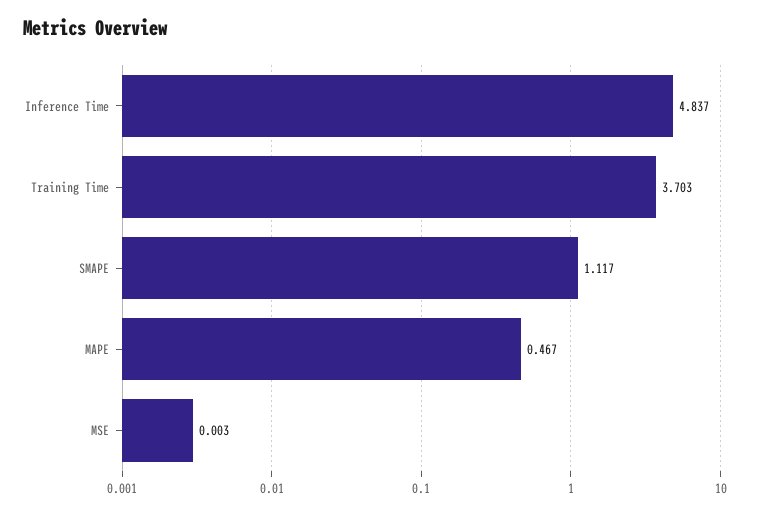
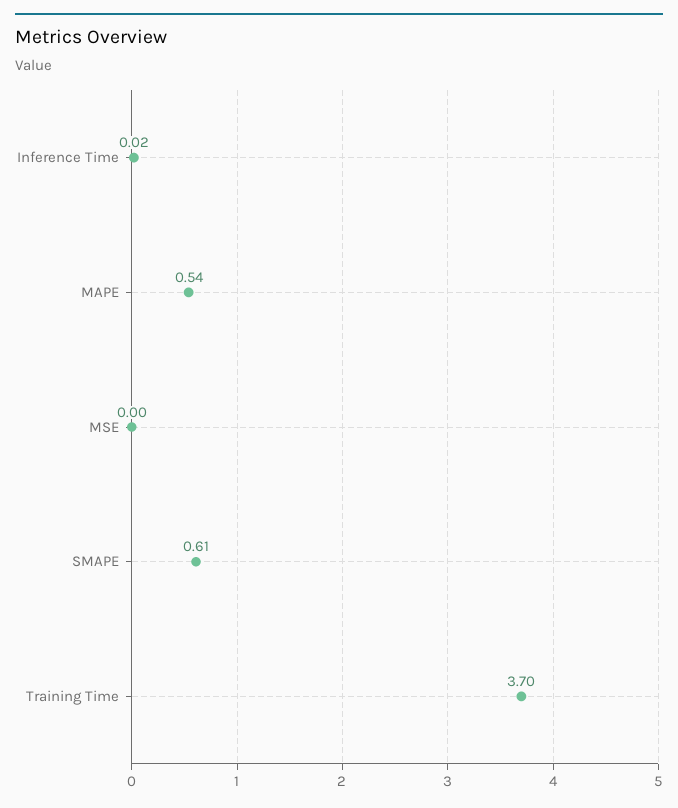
  {
-   "Inference Time": 4.837,
+   "Inference Time": 0.02,
    "Training Time": 3.703,
-   "SMAPE": 1.117,
+   "SMAPE": 0.61,
-   "MAPE": 0.467,
+   "MAPE": 0.54,
    "MSE": 0.003
  }

